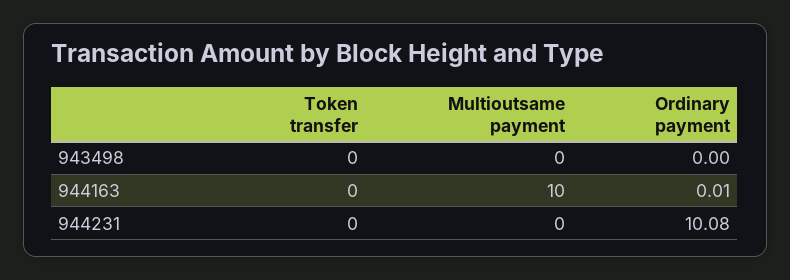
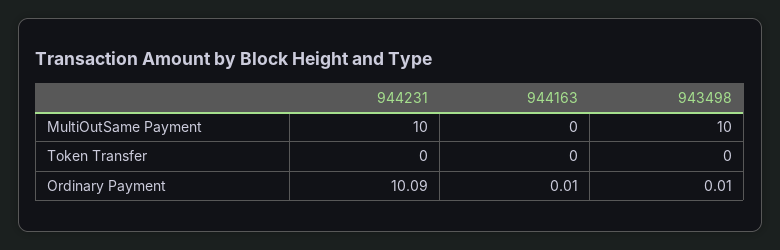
  {
    "Token transfer": {
      "943498": 0,
      "944163": 0,
      "944231": 0
    },
    "Multioutsame payment": {
-     "943498": 0,
+     "943498": 10,
-     "944163": 10,
+     "944163": 0,
-     "944231": 0
+     "944231": 10
    },
    "Ordinary payment": {
-     "943498": 0,
+     "943498": 0.01,
      "944163": 0.01,
-     "944231": 10.08
+     "944231": 10.09
    }
  }

